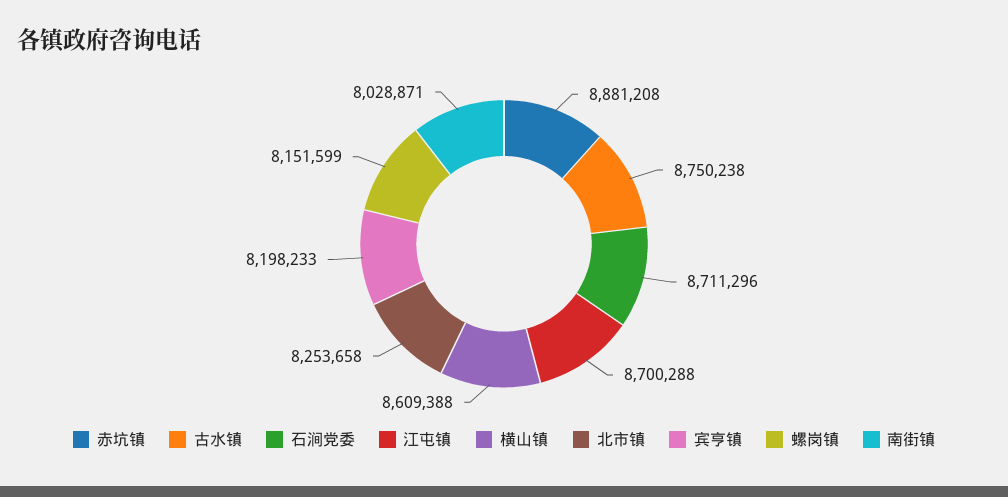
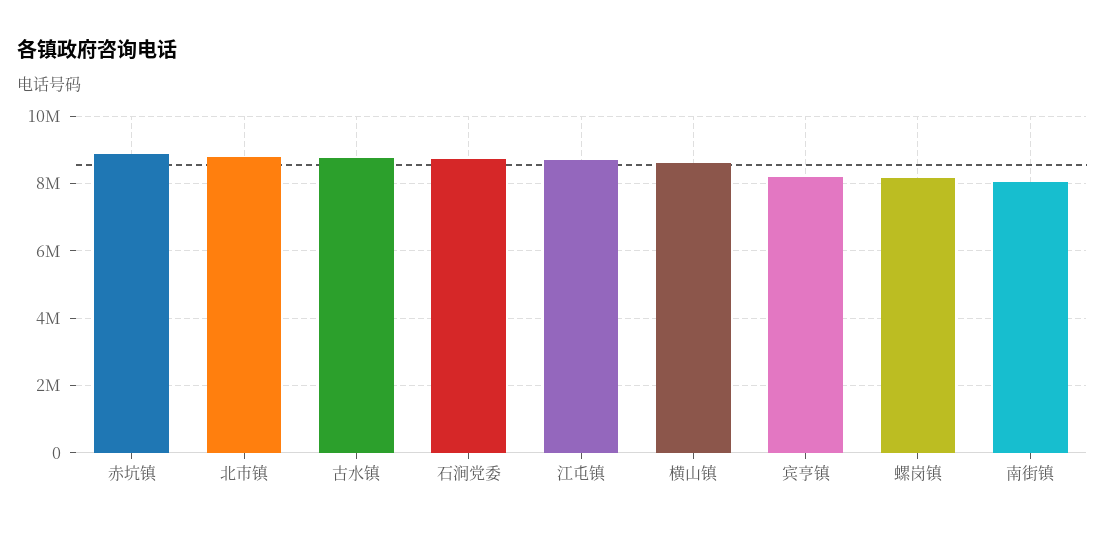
  {
    "赤坑镇": 8881208,
    "古水镇": 8750238,
    "石涧党委": 8711296,
    "江屯镇": 8700288,
    "横山镇": 8609388,
-   "北市镇": 8253658,
+   "北市镇": 8800000,
    "宾亨镇": 8198233,
    "螺岗镇": 8151599,
    "南街镇": 8028871
  }

